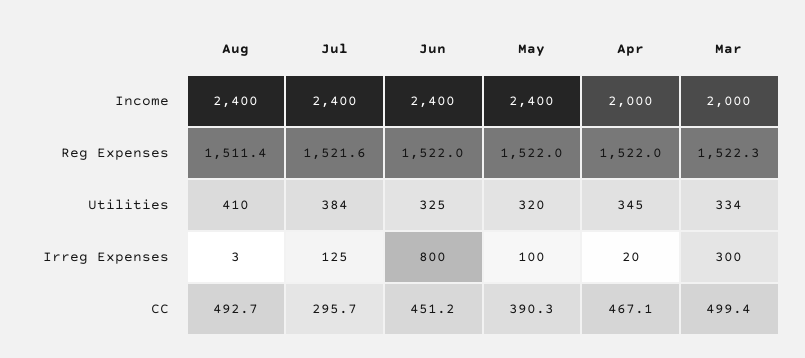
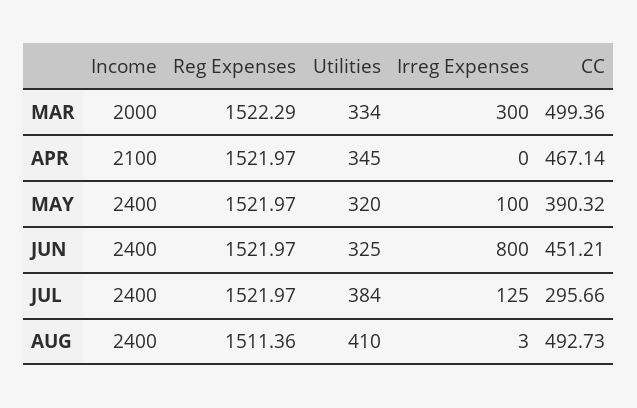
  {
    "Aug": {
      "Income": 2400,
      "Reg Expenses": 1511.36,
      "Utilities": 410,
      "Irreg Expenses": 3,
      "CC": 492.73
    },
    "Jul": {
      "Income": 2400,
-     "Reg Expenses": 1521.6,
+     "Reg Expenses": 1521.97,
      "Utilities": 384,
      "Irreg Expenses": 125,
      "CC": 295.66
    },
    "Jun": {
      "Income": 2400,
      "Reg Expenses": 1521.97,
      "Utilities": 325,
      "Irreg Expenses": 800,
      "CC": 451.21
    },
    "May": {
      "Income": 2400,
      "Reg Expenses": 1521.97,
      "Utilities": 320,
      "Irreg Expenses": 100,
      "CC": 390.32
    },
    "Apr": {
-     "Income": 2000,
+     "Income": 2100,
      "Reg Expenses": 1521.97,
      "Utilities": 345,
-     "Irreg Expenses": 20,
+     "Irreg Expenses": 0,
      "CC": 467.14
    },
    "Mar": {
      "Income": 2000,
      "Reg Expenses": 1522.29,
      "Utilities": 334,
      "Irreg Expenses": 300,
      "CC": 499.36
    }
  }

